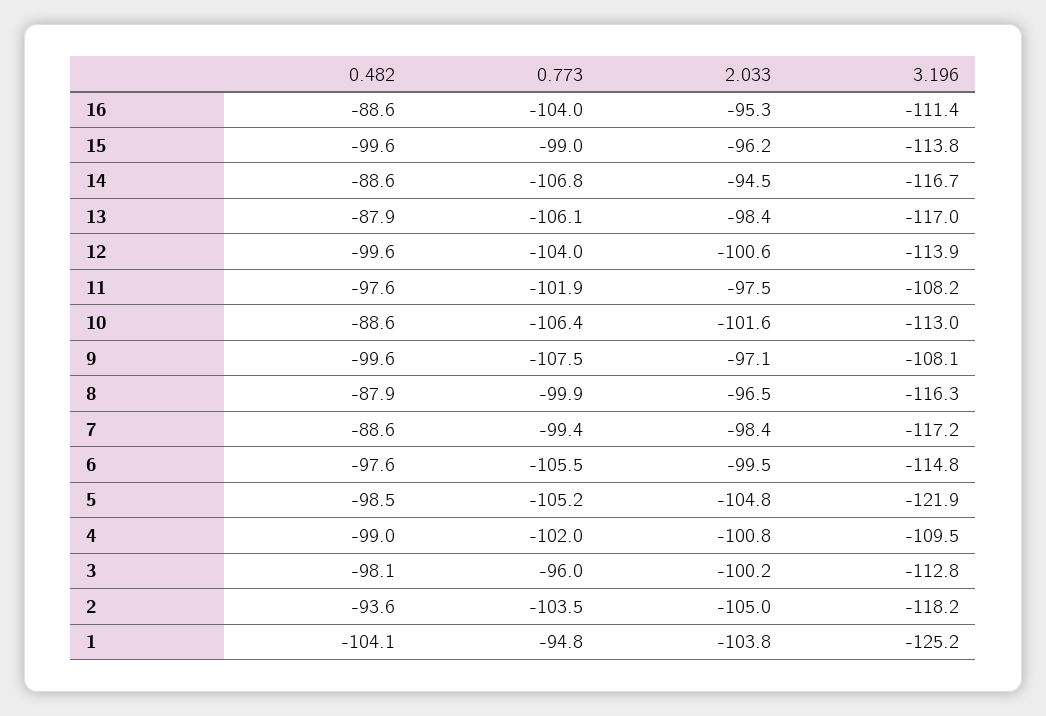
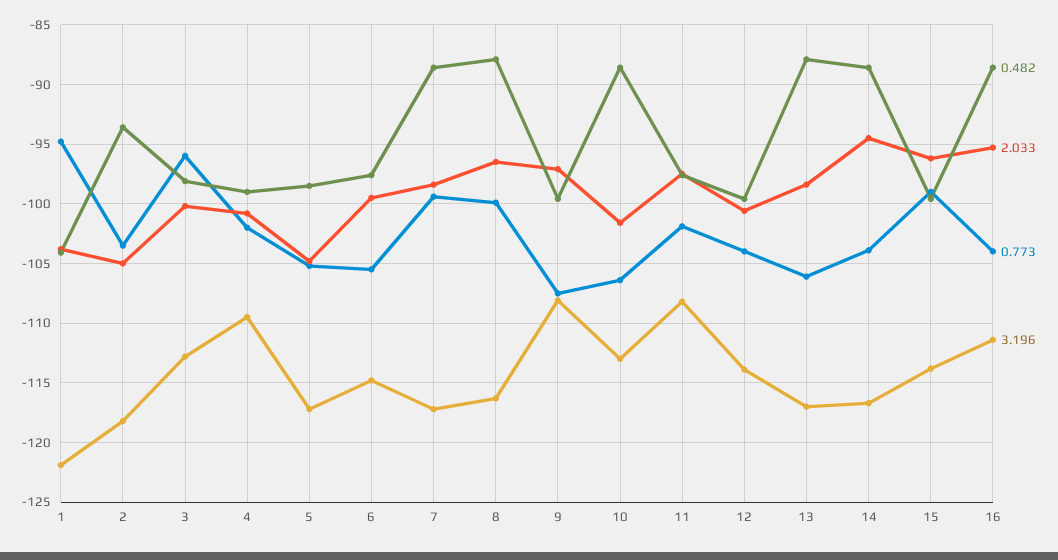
  {
    "0.482": {
      "16": -88.6,
      "15": -99.6,
      "14": -88.6,
      "13": -87.9,
      "12": -99.6,
      "11": -97.6,
      "10": -88.6,
      "9": -99.6,
      "8": -87.9,
      "7": -88.6,
      "6": -97.6,
      "5": -98.5,
      "4": -99,
      "3": -98.1,
      "2": -93.6,
      "1": -104.1
    },
    "0.773": {
      "16": -104,
      "15": -99,
-     "14": -106.8,
+     "14": -104,
      "13": -106.1,
      "12": -104,
      "11": -101.9,
      "10": -106.4,
      "9": -107.5,
      "8": -99.9,
      "7": -99.4,
      "6": -105.5,
      "5": -105.2,
      "4": -102,
      "3": -96,
      "2": -103.5,
      "1": -94.8
    },
    "2.033": {
      "16": -95.3,
      "15": -96.2,
      "14": -94.5,
      "13": -98.4,
      "12": -100.6,
      "11": -97.5,
      "10": -101.6,
      "9": -97.1,
      "8": -96.5,
      "7": -98.4,
      "6": -99.5,
      "5": -104.8,
      "4": -100.8,
      "3": -100.2,
      "2": -105,
      "1": -103.8
    },
    "3.196": {
      "16": -111.4,
      "15": -113.8,
      "14": -116.7,
      "13": -117,
      "12": -113.9,
      "11": -108.2,
      "10": -113,
      "9": -108.1,
      "8": -116.3,
      "7": -117.2,
      "6": -114.8,
-     "5": -121.9,
+     "5": -117,
      "4": -109.5,
      "3": -112.8,
      "2": -118.2,
-     "1": -125.2
+     "1": -122
    }
  }

